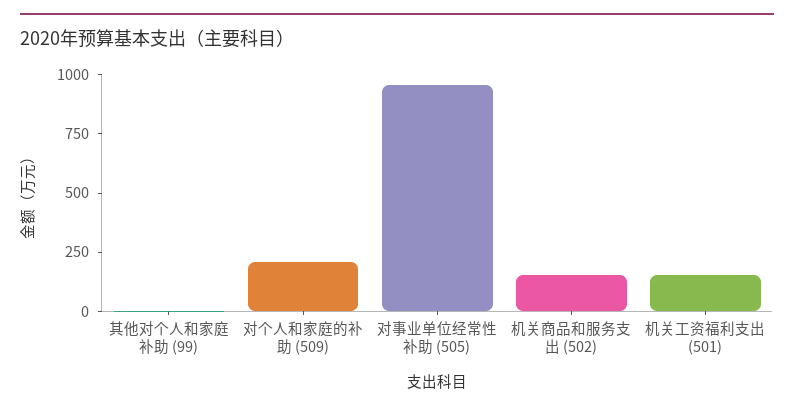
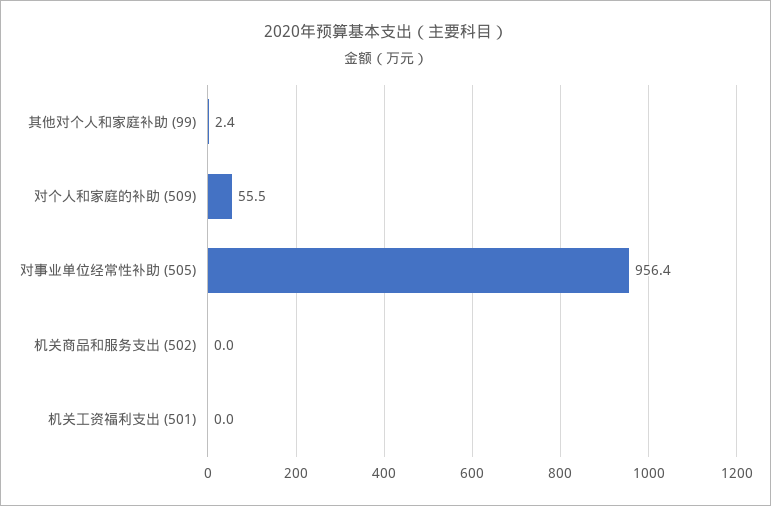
  {
    "其他对个人和家庭补助 (99)": 2.4,
-   "对个人和家庭的补助 (509)": 200,
+   "对个人和家庭的补助 (509)": 55.5,
    "对事业单位经常性补助 (505)": 956.4,
-   "机关商品和服务支出 (502)": 150,
+   "机关商品和服务支出 (502)": 0,
-   "机关工资福利支出 (501)": 150
+   "机关工资福利支出 (501)": 0
  }

